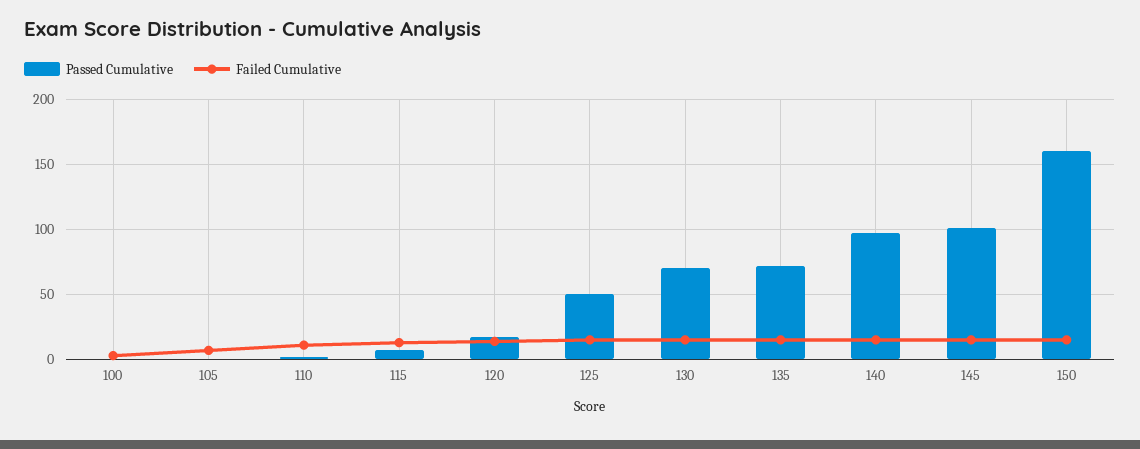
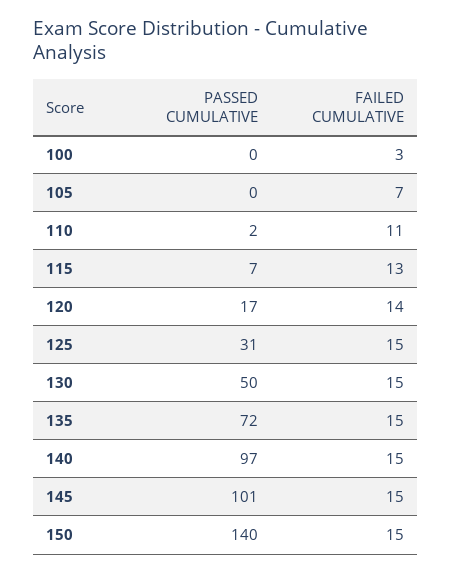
  {
    "Passed Cumulative": {
      "100": 0,
      "105": 0,
      "110": 2,
      "115": 7,
      "120": 17,
-     "125": 50,
+     "125": 31,
-     "130": 70,
+     "130": 50,
      "135": 72,
      "140": 97,
      "145": 101,
-     "150": 160
+     "150": 140
    },
    "Failed Cumulative": {
      "100": 3,
      "105": 7,
      "110": 11,
      "115": 13,
      "120": 14,
      "125": 15,
      "130": 15,
      "135": 15,
      "140": 15,
      "145": 15,
      "150": 15
    }
  }

